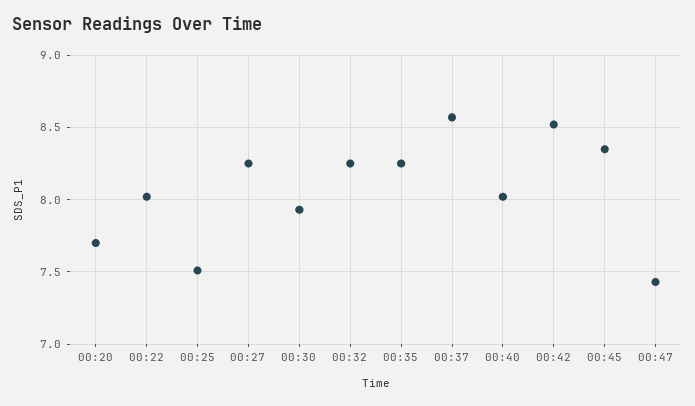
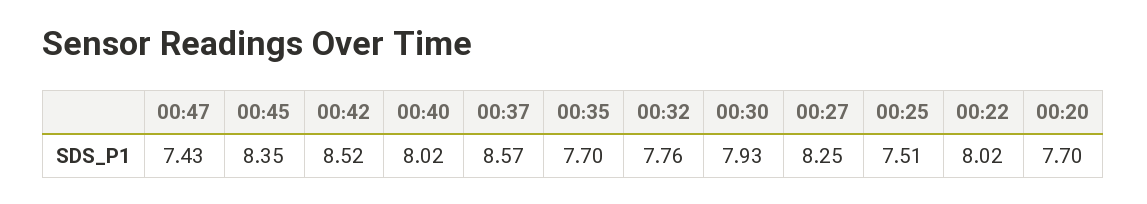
  {
    "00:20": 7.7,
    "00:22": 8.02,
    "00:25": 7.51,
    "00:27": 8.25,
    "00:30": 7.93,
-   "00:32": 8.25,
+   "00:32": 7.76,
-   "00:35": 8.25,
+   "00:35": 7.7,
    "00:37": 8.57,
    "00:40": 8.02,
    "00:42": 8.52,
    "00:45": 8.35,
    "00:47": 7.43
  }

